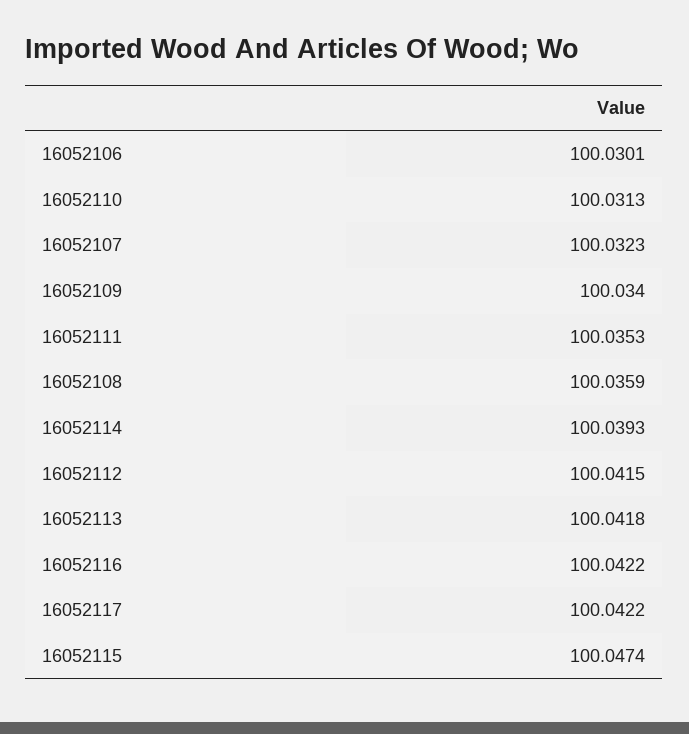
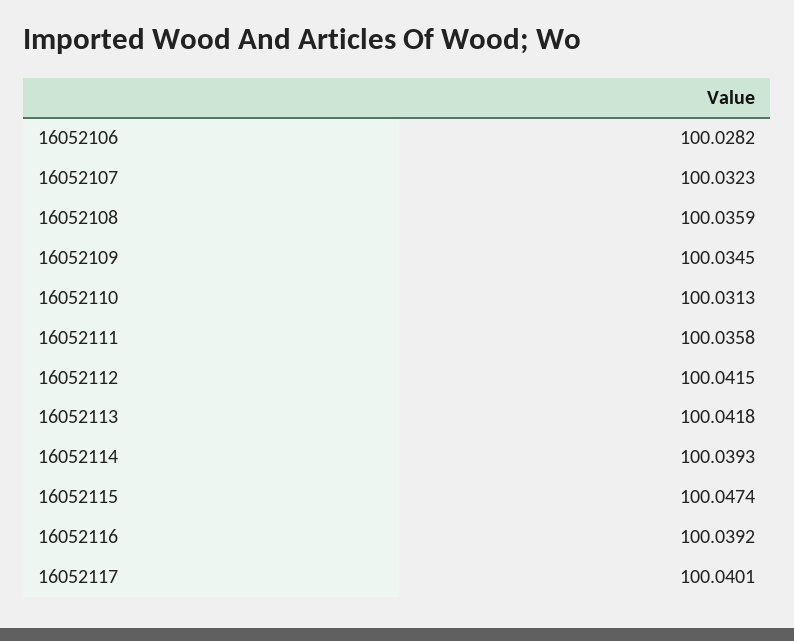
  {
-   "16052106": 100.0301,
+   "16052106": 100.0282,
    "16052110": 100.0313,
    "16052107": 100.0323,
-   "16052109": 100.034,
+   "16052109": 100.0345,
-   "16052111": 100.0353,
+   "16052111": 100.0358,
    "16052108": 100.0359,
    "16052114": 100.0393,
    "16052112": 100.0415,
    "16052113": 100.0418,
-   "16052116": 100.0422,
+   "16052116": 100.0392,
-   "16052117": 100.0422,
+   "16052117": 100.0401,
    "16052115": 100.0474
  }

